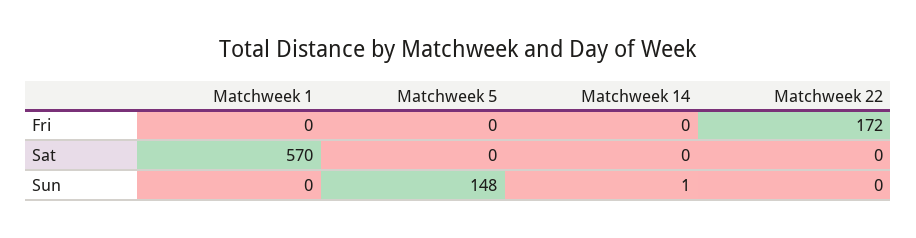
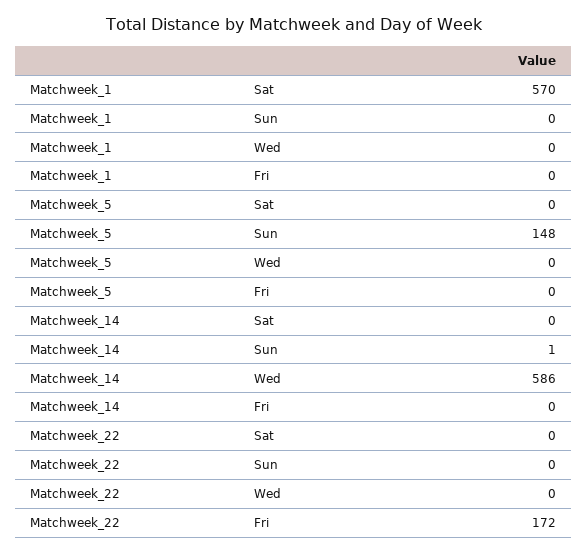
  {
    "Matchweek 1": {
      "Fri": 0,
      "Sat": 570,
-     "Sun": 0
+     "Sun": 0,
+     "Wed": 0
    },
    "Matchweek 5": {
      "Fri": 0,
      "Sat": 0,
-     "Sun": 148
+     "Sun": 148,
+     "Wed": 0
    },
    "Matchweek 14": {
      "Fri": 0,
      "Sat": 0,
-     "Sun": 1
+     "Sun": 1,
+     "Wed": 586
    },
    "Matchweek 22": {
      "Fri": 172,
      "Sat": 0,
-     "Sun": 0
+     "Sun": 0,
+     "Wed": 0
    }
  }

